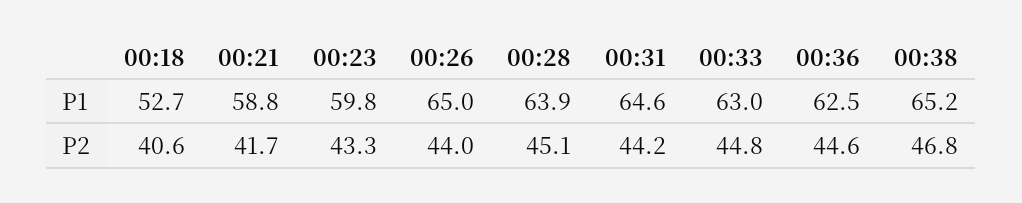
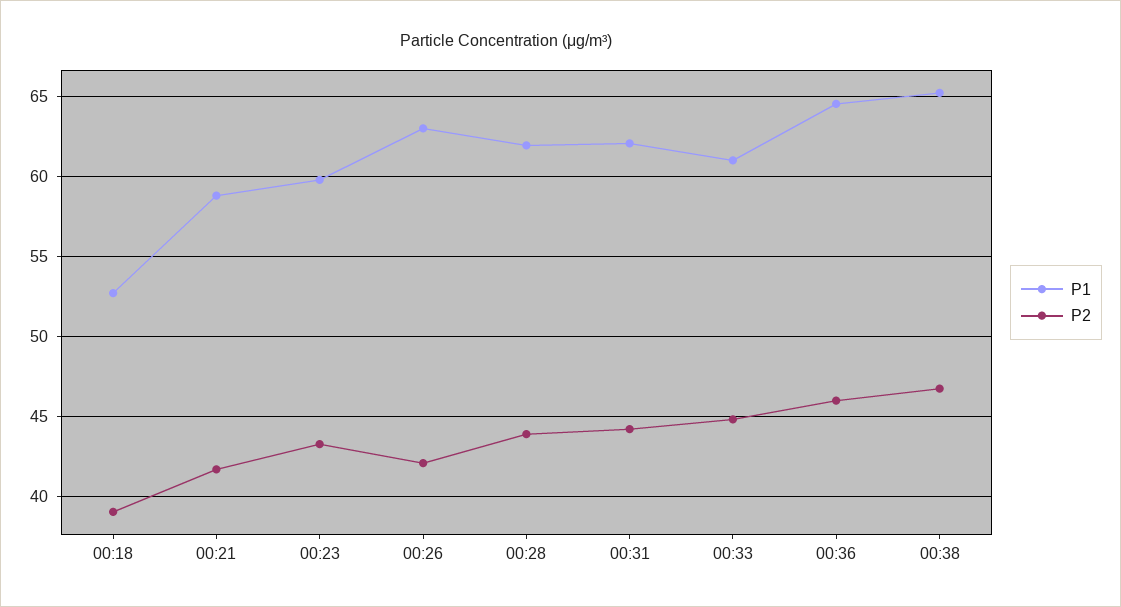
  {
    "P1": {
      "00:18": 52.7,
      "00:21": 58.8,
      "00:23": 59.8,
-     "00:26": 65,
+     "00:26": 63,
-     "00:28": 63.9,
+     "00:28": 62,
-     "00:31": 64.6,
+     "00:31": 62,
-     "00:33": 63,
+     "00:33": 61,
-     "00:36": 62.5,
+     "00:36": 64.5,
      "00:38": 65.2
    },
    "P2": {
-     "00:18": 40.6,
+     "00:18": 39,
      "00:21": 41.7,
      "00:23": 43.3,
-     "00:26": 44,
+     "00:26": 42,
-     "00:28": 45.1,
+     "00:28": 44,
      "00:31": 44.2,
      "00:33": 44.8,
-     "00:36": 44.6,
+     "00:36": 46,
      "00:38": 46.8
    }
  }

